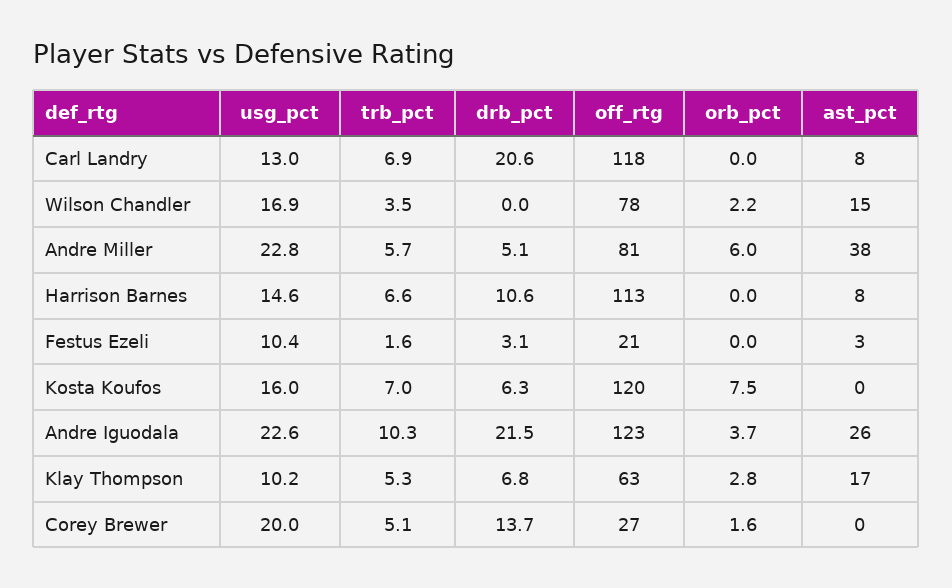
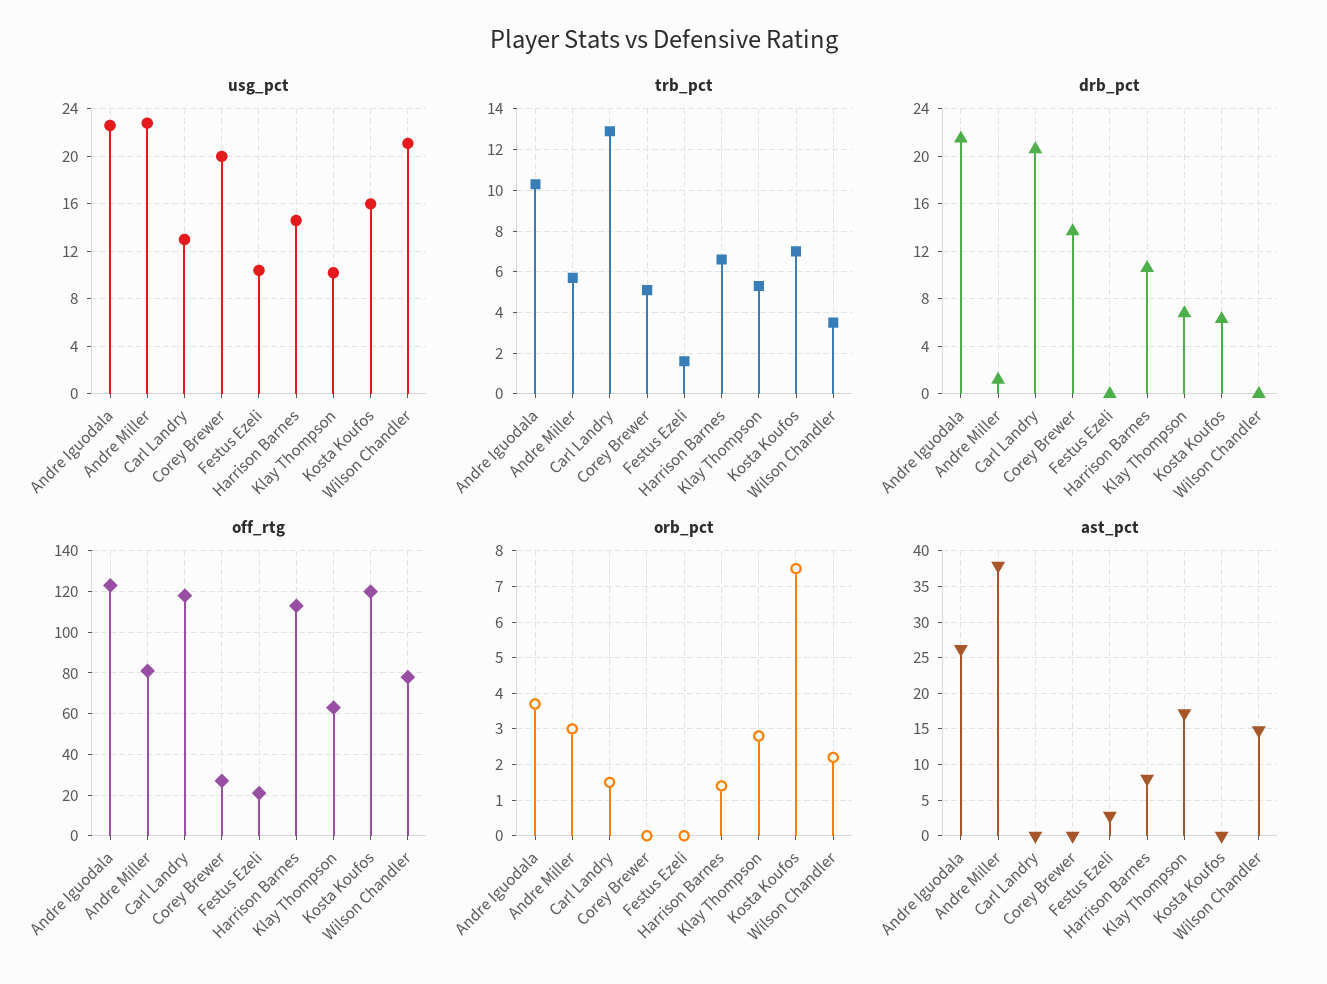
  {
    "usg_pct": {
      "Carl Landry": 13,
-     "Wilson Chandler": 16.9,
+     "Wilson Chandler": 21,
      "Andre Miller": 22.8,
      "Harrison Barnes": 14.6,
      "Festus Ezeli": 10.4,
      "Kosta Koufos": 16,
      "Andre Iguodala": 22.6,
      "Klay Thompson": 10.2,
      "Corey Brewer": 20
    },
    "trb_pct": {
-     "Carl Landry": 6.9,
+     "Carl Landry": 13,
      "Wilson Chandler": 3.5,
      "Andre Miller": 5.7,
      "Harrison Barnes": 6.6,
      "Festus Ezeli": 1.6,
      "Kosta Koufos": 7,
      "Andre Iguodala": 10.3,
      "Klay Thompson": 5.3,
      "Corey Brewer": 5.1
    },
    "drb_pct": {
      "Carl Landry": 20.6,
      "Wilson Chandler": 0,
-     "Andre Miller": 5.1,
+     "Andre Miller": 1,
      "Harrison Barnes": 10.6,
-     "Festus Ezeli": 3.1,
+     "Festus Ezeli": 0,
      "Kosta Koufos": 6.3,
      "Andre Iguodala": 21.5,
      "Klay Thompson": 6.8,
      "Corey Brewer": 13.7
    },
    "off_rtg": {
      "Carl Landry": 118,
      "Wilson Chandler": 78,
      "Andre Miller": 81,
      "Harrison Barnes": 113,
      "Festus Ezeli": 21,
      "Kosta Koufos": 120,
      "Andre Iguodala": 123,
      "Klay Thompson": 63,
      "Corey Brewer": 27
    },
    "orb_pct": {
-     "Carl Landry": 0,
+     "Carl Landry": 1.5,
      "Wilson Chandler": 2.2,
-     "Andre Miller": 6,
+     "Andre Miller": 3,
-     "Harrison Barnes": 0,
+     "Harrison Barnes": 1.5,
      "Festus Ezeli": 0,
      "Kosta Koufos": 7.5,
      "Andre Iguodala": 3.7,
      "Klay Thompson": 2.8,
-     "Corey Brewer": 1.6
+     "Corey Brewer": 0
    },
    "ast_pct": {
-     "Carl Landry": 8,
+     "Carl Landry": 0,
      "Wilson Chandler": 15,
      "Andre Miller": 38,
      "Harrison Barnes": 8,
      "Festus Ezeli": 3,
      "Kosta Koufos": 0,
      "Andre Iguodala": 26,
      "Klay Thompson": 17,
      "Corey Brewer": 0
    }
  }

